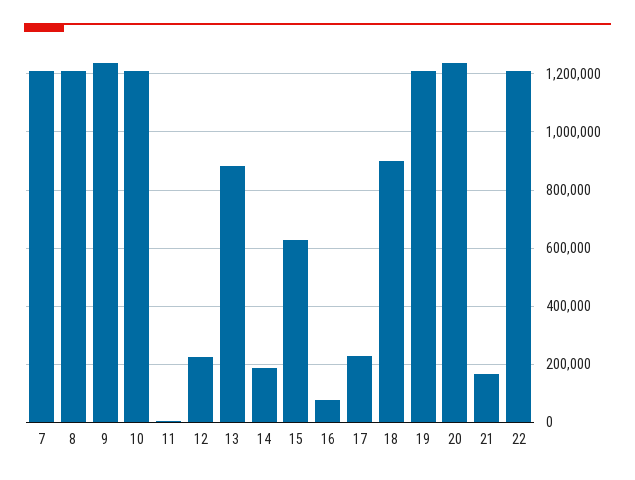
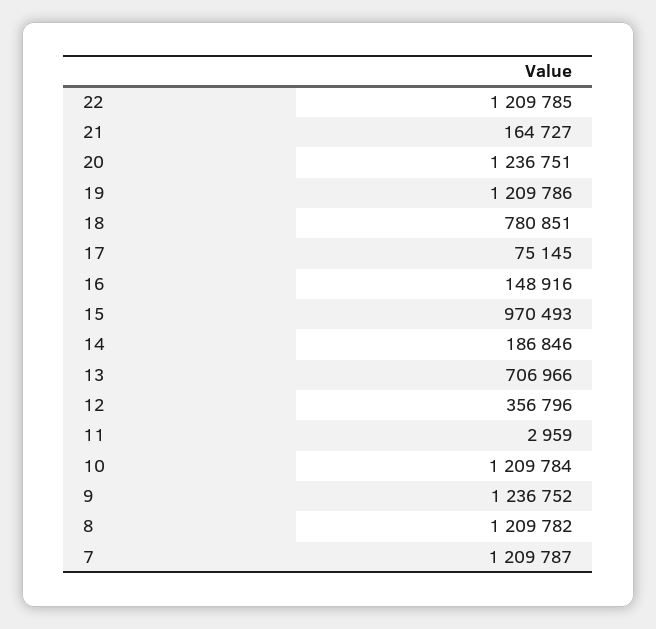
  {
    "7": 1209787,
    "8": 1209782,
    "9": 1236752,
    "10": 1209784,
    "11": 2959,
-   "12": 225000,
+   "12": 356796,
-   "13": 875000,
+   "13": 706966,
    "14": 186846,
-   "15": 625000,
+   "15": 970493,
-   "16": 75000,
+   "16": 148916,
-   "17": 225000,
+   "17": 75145,
-   "18": 900000,
+   "18": 780851,
    "19": 1209786,
    "20": 1236751,
    "21": 164727,
    "22": 1209785
  }

